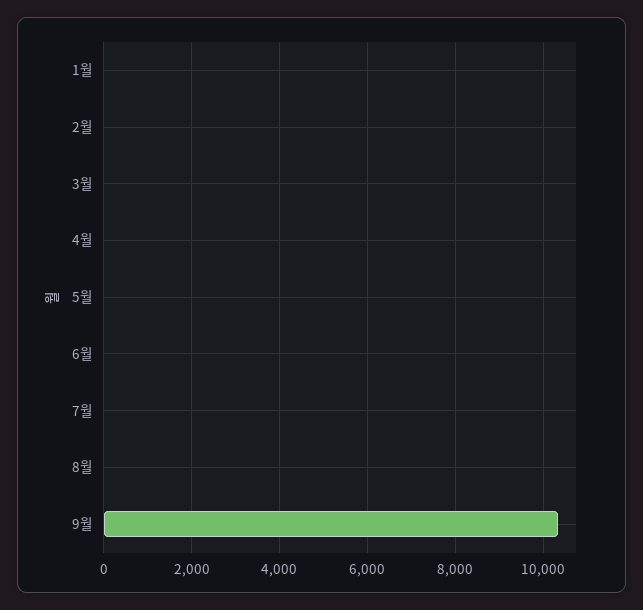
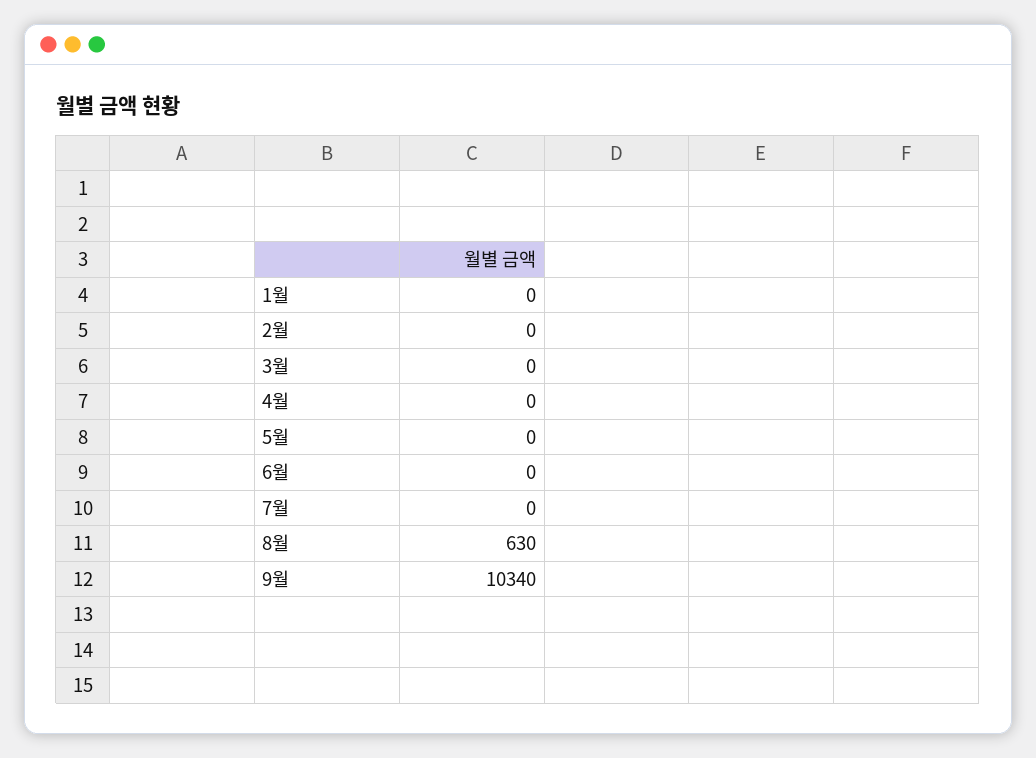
  {
    "1월": 0,
    "2월": 0,
    "3월": 0,
    "4월": 0,
    "5월": 0,
    "6월": 0,
    "7월": 0,
-   "8월": 0,
+   "8월": 630,
    "9월": 10340
  }

